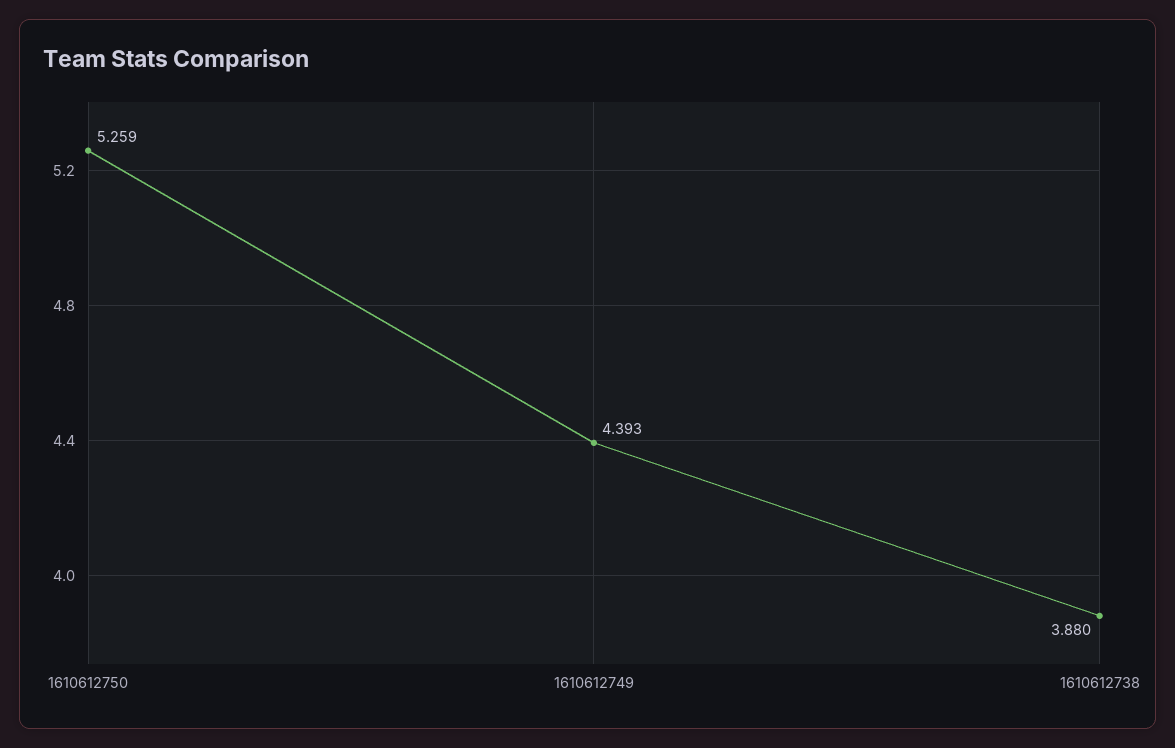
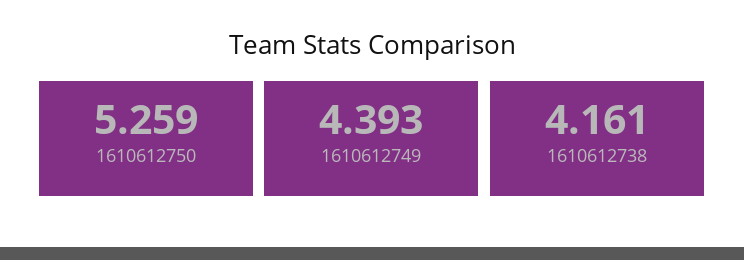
  {
    "1610612750": 5.259,
    "1610612749": 4.393,
-   "1610612738": 3.88
+   "1610612738": 4.161
  }

